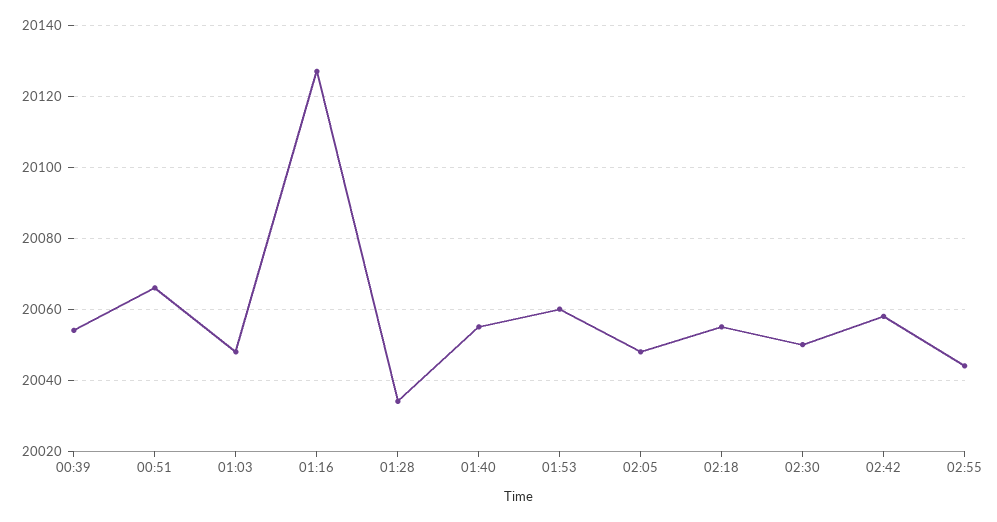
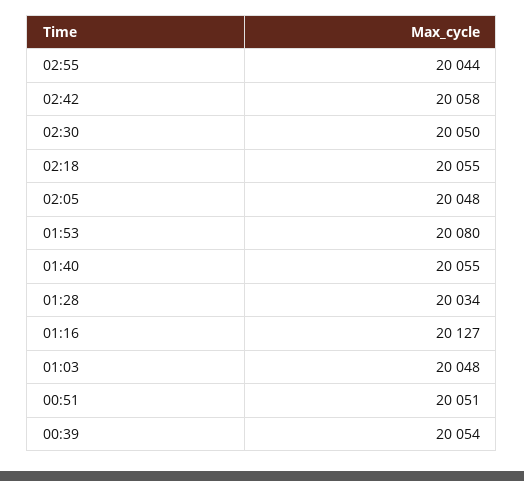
  {
    "00:39": 20054,
-   "00:51": 20065,
+   "00:51": 20051,
    "01:03": 20048,
    "01:16": 20127,
    "01:28": 20034,
    "01:40": 20055,
-   "01:53": 20060,
+   "01:53": 20080,
    "02:05": 20048,
    "02:18": 20055,
    "02:30": 20050,
    "02:42": 20058,
    "02:55": 20044
  }

